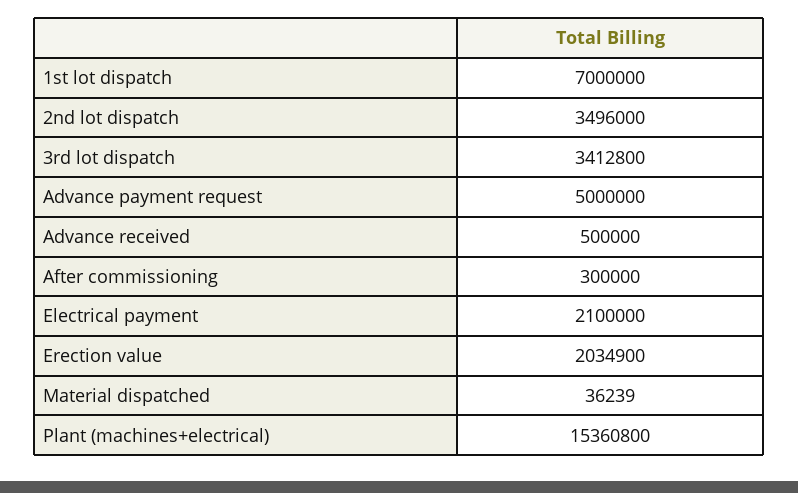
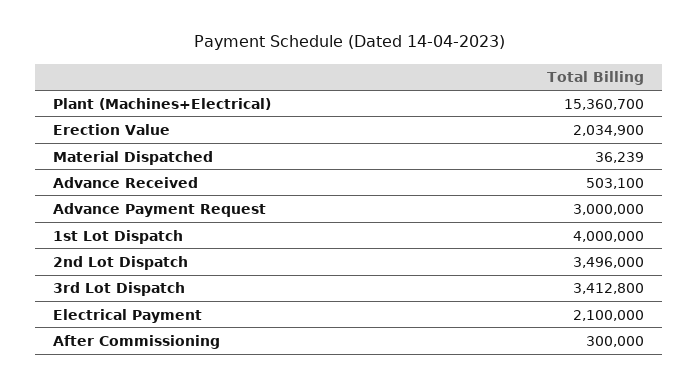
  {
-   "1st lot dispatch": 7000000,
+   "1st lot dispatch": 4000000,
    "2nd lot dispatch": 3496000,
    "3rd lot dispatch": 3412800,
-   "Advance payment request": 5000000,
+   "Advance payment request": 3000000,
-   "Advance received": 500000,
+   "Advance received": 503100,
    "After commissioning": 300000,
    "Electrical payment": 2100000,
    "Erection value": 2034900,
    "Material dispatched": 36239,
-   "Plant (machines+electrical)": 15360800
+   "Plant (machines+electrical)": 15360700
  }

